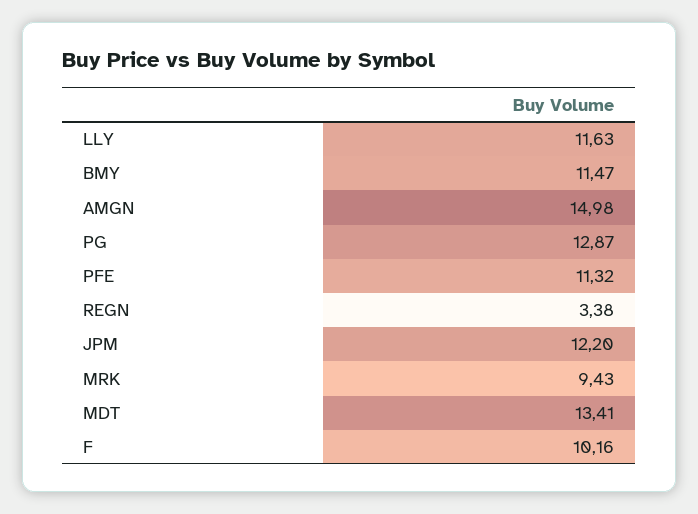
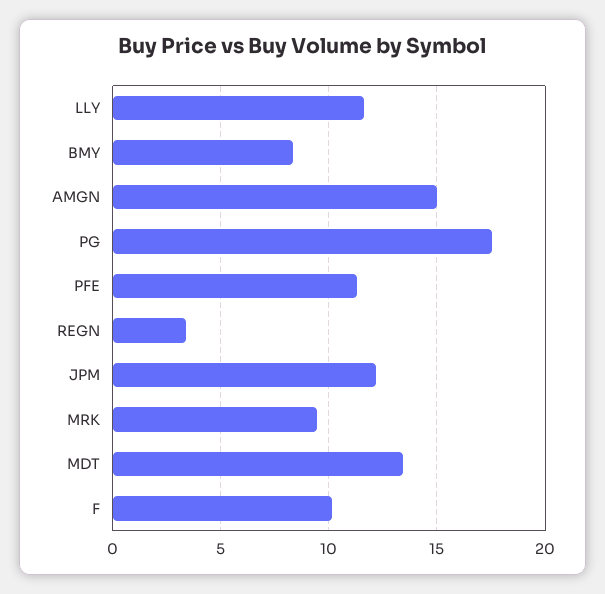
  {
    "LLY": 11.63,
-   "BMY": 11.47,
+   "BMY": 8.5,
    "AMGN": 14.98,
-   "PG": 12.87,
+   "PG": 17.5,
    "PFE": 11.32,
    "REGN": 3.38,
    "JPM": 12.2,
    "MRK": 9.43,
    "MDT": 13.41,
    "F": 10.16
  }

